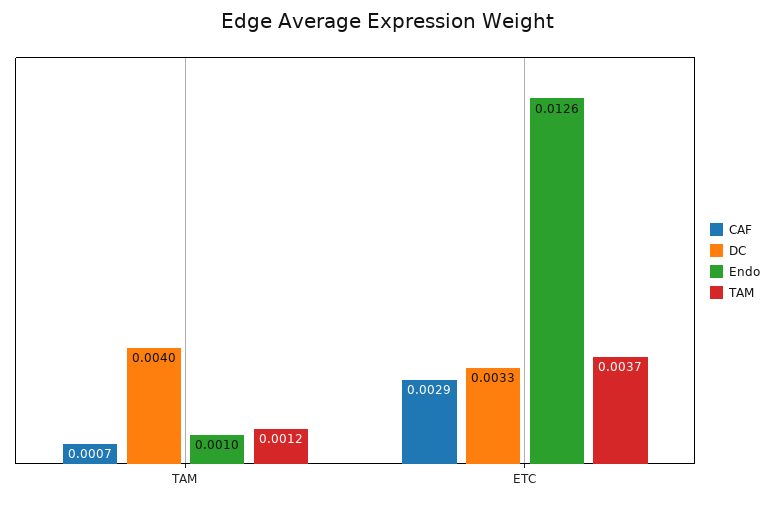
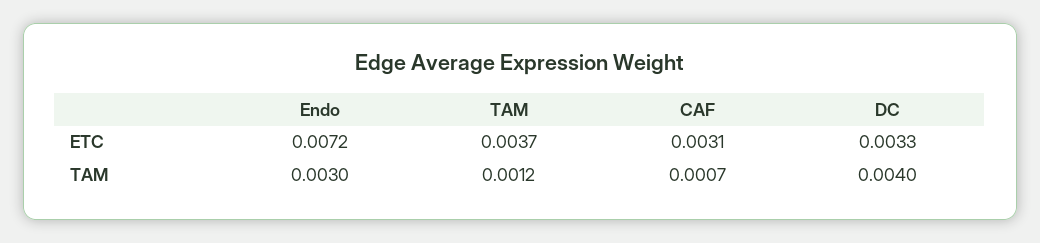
  {
    "CAF": {
      "TAM": 0.0007,
-     "ETC": 0.0029
+     "ETC": 0.0031
    },
    "DC": {
      "TAM": 0.004,
      "ETC": 0.0033
    },
    "Endo": {
-     "TAM": 0.001,
+     "TAM": 0.003,
-     "ETC": 0.0126
+     "ETC": 0.0072
    },
    "TAM": {
      "TAM": 0.0012,
      "ETC": 0.0037
    }
  }

